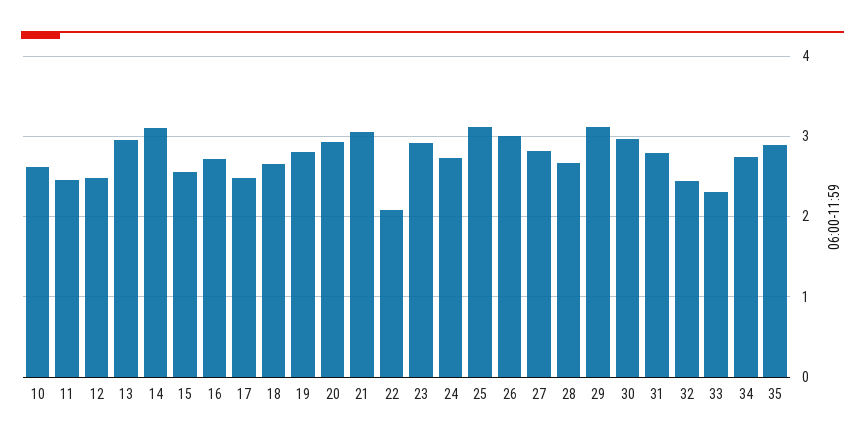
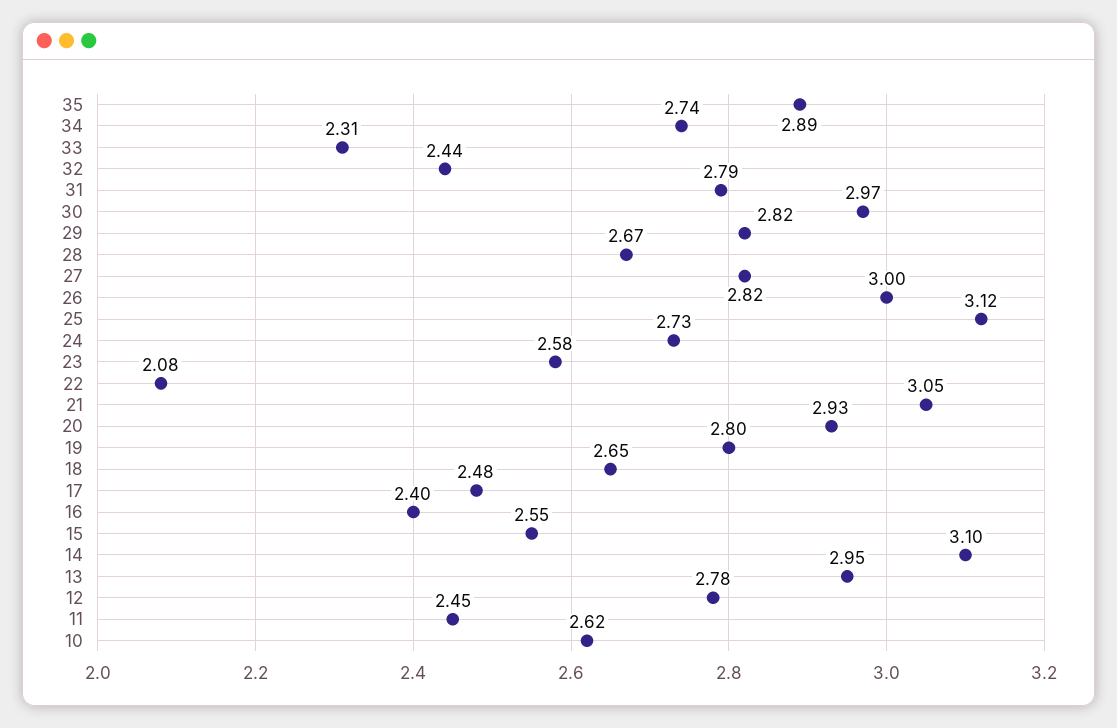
  {
    "10": 2.62,
    "11": 2.45,
-   "12": 2.5,
+   "12": 2.78,
    "13": 2.95,
    "14": 3.1,
    "15": 2.55,
-   "16": 2.7,
+   "16": 2.4,
    "17": 2.48,
    "18": 2.65,
    "19": 2.8,
    "20": 2.93,
    "21": 3.05,
    "22": 2.08,
-   "23": 2.9,
+   "23": 2.58,
    "24": 2.73,
    "25": 3.12,
    "26": 3,
    "27": 2.82,
    "28": 2.67,
-   "29": 3.1,
+   "29": 2.82,
    "30": 2.97,
    "31": 2.79,
    "32": 2.44,
    "33": 2.31,
    "34": 2.74,
    "35": 2.89
  }

